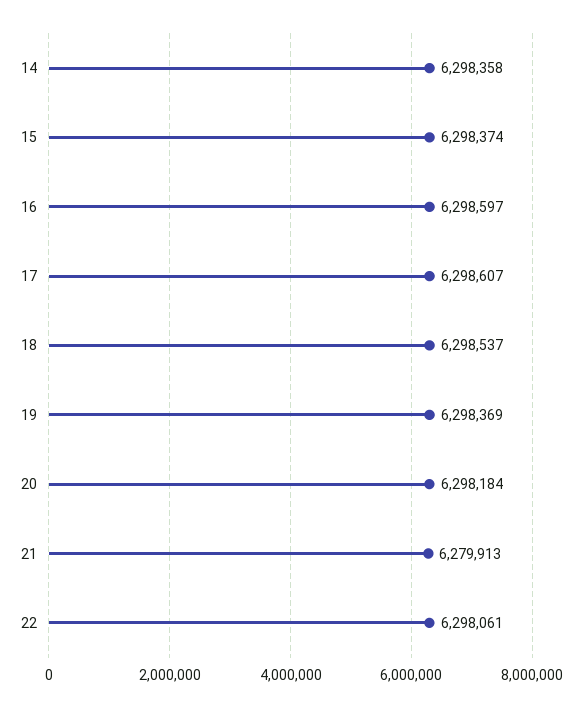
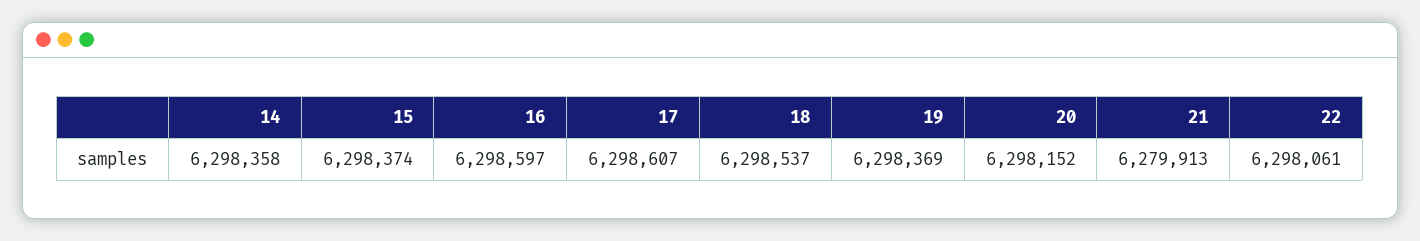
  {
    "14": 6298358,
    "15": 6298374,
    "16": 6298597,
    "17": 6298607,
    "18": 6298537,
    "19": 6298369,
-   "20": 6298184,
+   "20": 6298152,
    "21": 6279913,
    "22": 6298061
  }

